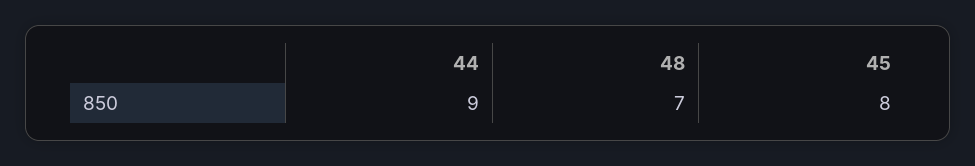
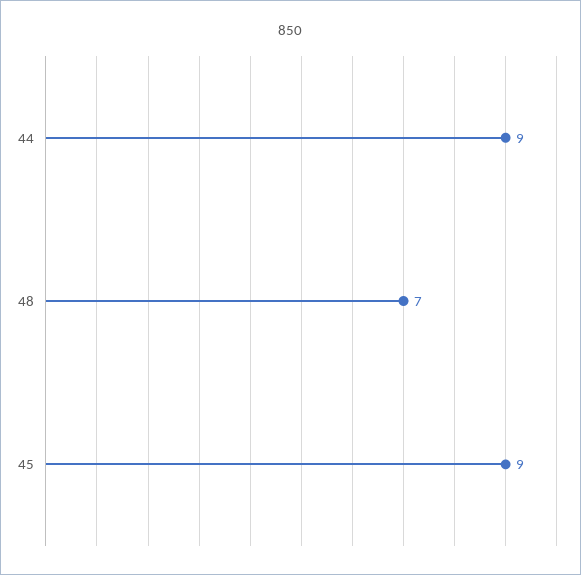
  {
    "44": 9,
    "48": 7,
-   "45": 8
+   "45": 9
  }

